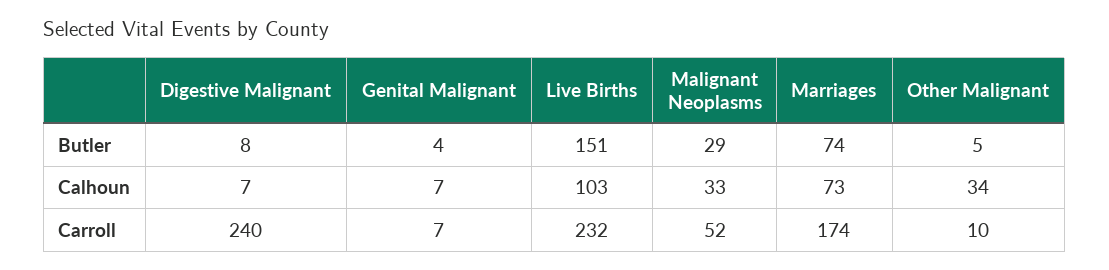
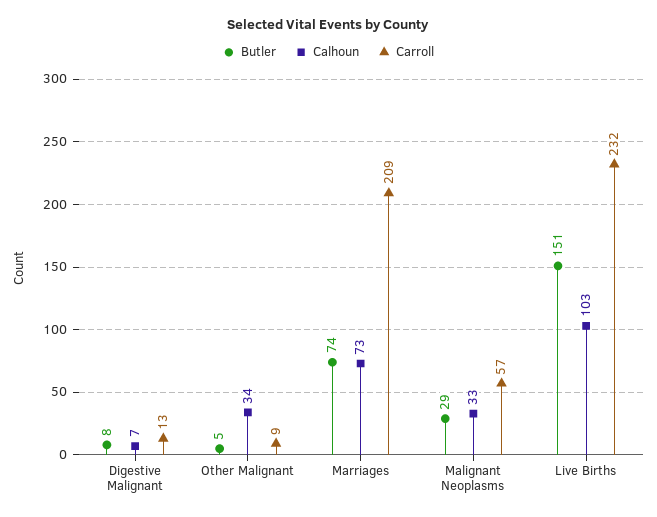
  {
    "Butler": {
      "Digestive Malignant": 8,
-     "Genital Malignant": 4,
      "Live Births": 151,
      "Malignant Neoplasms": 29,
      "Marriages": 74,
      "Other Malignant": 5
    },
    "Calhoun": {
      "Digestive Malignant": 7,
-     "Genital Malignant": 7,
      "Live Births": 103,
      "Malignant Neoplasms": 33,
      "Marriages": 73,
      "Other Malignant": 34
    },
    "Carroll": {
-     "Digestive Malignant": 240,
+     "Digestive Malignant": 13,
-     "Genital Malignant": 7,
      "Live Births": 232,
-     "Malignant Neoplasms": 52,
+     "Malignant Neoplasms": 57,
-     "Marriages": 174,
+     "Marriages": 209,
-     "Other Malignant": 10
+     "Other Malignant": 9
    }
  }

